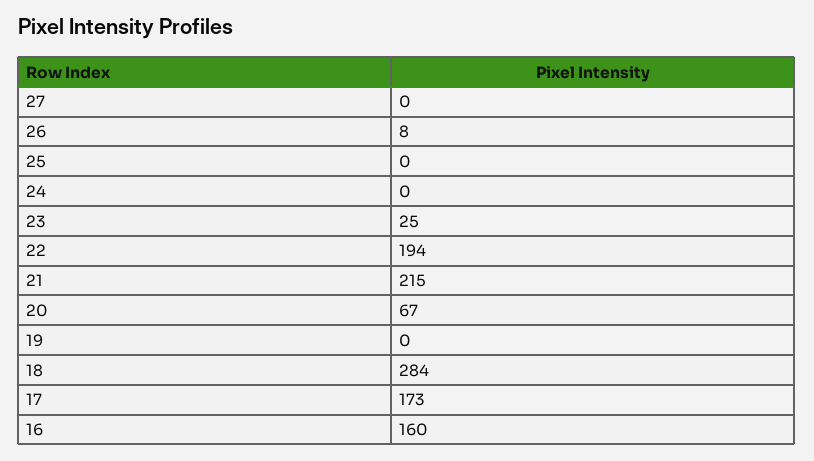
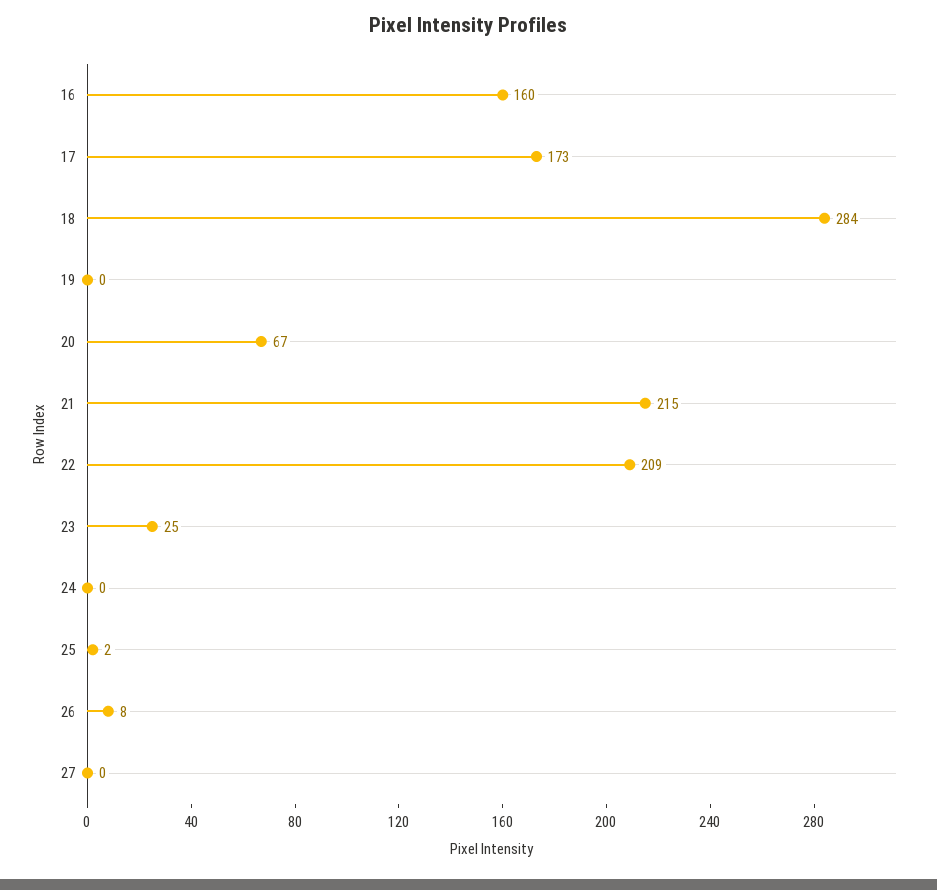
  {
    "27": 0,
    "26": 8,
-   "25": 0,
+   "25": 2,
    "24": 0,
    "23": 25,
-   "22": 194,
+   "22": 209,
    "21": 215,
    "20": 67,
    "19": 0,
    "18": 284,
    "17": 173,
    "16": 160
  }

